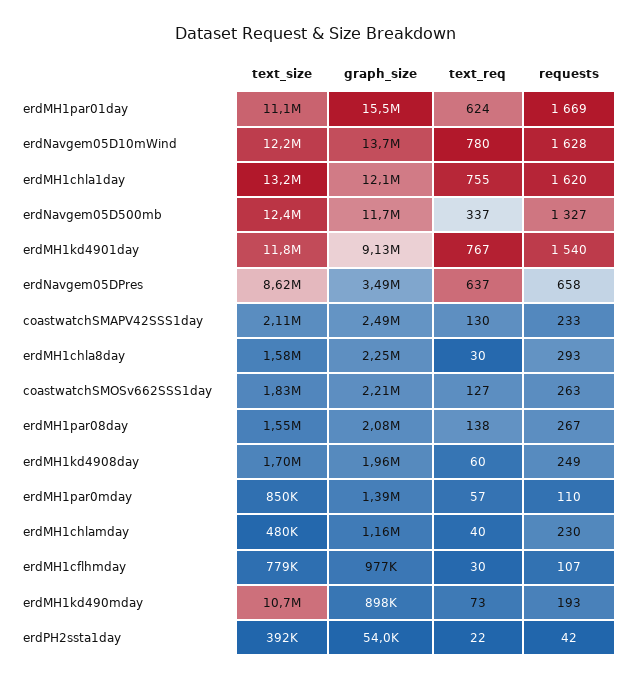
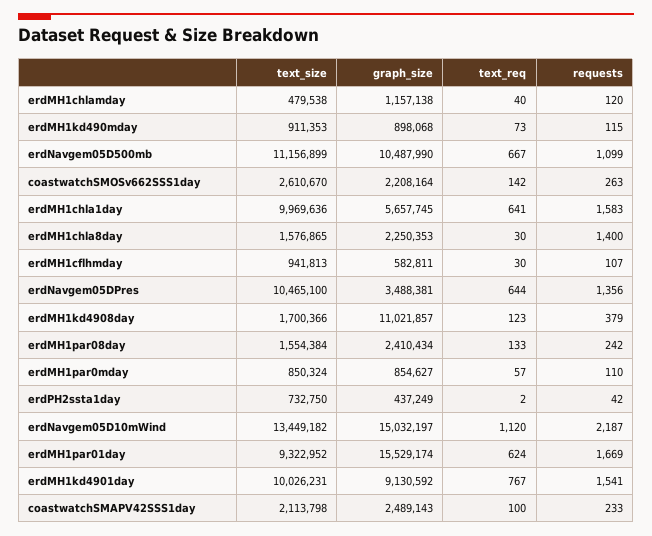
  {
    "text_size": {
-     "erdMH1par01day": 11100000,
+     "erdMH1par01day": 9322952,
-     "erdNavgem05D10mWind": 12200000,
+     "erdNavgem05D10mWind": 13449182,
-     "erdMH1chla1day": 13200000,
+     "erdMH1chla1day": 9969636,
-     "erdNavgem05D500mb": 12400000,
+     "erdNavgem05D500mb": 11156899,
-     "erdMH1kd4901day": 11800000,
+     "erdMH1kd4901day": 10026231,
-     "erdNavgem05DPres": 8620000,
+     "erdNavgem05DPres": 10465100,
      "coastwatchSMAPV42SSS1day": 2113798,
      "erdMH1chla8day": 1576865,
-     "coastwatchSMOSv662SSS1day": 1830000,
+     "coastwatchSMOSv662SSS1day": 2610670,
      "erdMH1par08day": 1554384,
      "erdMH1kd4908day": 1700366,
      "erdMH1par0mday": 850324,
      "erdMH1chlamday": 479538,
-     "erdMH1cflhmday": 779000,
+     "erdMH1cflhmday": 941813,
-     "erdMH1kd490mday": 10700000,
+     "erdMH1kd490mday": 911353,
-     "erdPH2ssta1day": 392000
+     "erdPH2ssta1day": 732750
    },
    "graph_size": {
      "erdMH1par01day": 15529174,
-     "erdNavgem05D10mWind": 13700000,
+     "erdNavgem05D10mWind": 15032197,
-     "erdMH1chla1day": 12100000,
+     "erdMH1chla1day": 5657745,
-     "erdNavgem05D500mb": 11700000,
+     "erdNavgem05D500mb": 10487990,
      "erdMH1kd4901day": 9130592,
      "erdNavgem05DPres": 3488381,
      "coastwatchSMAPV42SSS1day": 2489143,
      "erdMH1chla8day": 2250353,
      "coastwatchSMOSv662SSS1day": 2208164,
-     "erdMH1par08day": 2080000,
+     "erdMH1par08day": 2410434,
-     "erdMH1kd4908day": 1960000,
+     "erdMH1kd4908day": 11021857,
-     "erdMH1par0mday": 1390000,
+     "erdMH1par0mday": 854627,
      "erdMH1chlamday": 1157138,
-     "erdMH1cflhmday": 977000,
+     "erdMH1cflhmday": 582811,
      "erdMH1kd490mday": 898068,
-     "erdPH2ssta1day": 54000
+     "erdPH2ssta1day": 437249
    },
    "text_req": {
      "erdMH1par01day": 624,
-     "erdNavgem05D10mWind": 780,
+     "erdNavgem05D10mWind": 1120,
-     "erdMH1chla1day": 755,
+     "erdMH1chla1day": 641,
-     "erdNavgem05D500mb": 337,
+     "erdNavgem05D500mb": 667,
      "erdMH1kd4901day": 767,
-     "erdNavgem05DPres": 637,
+     "erdNavgem05DPres": 644,
-     "coastwatchSMAPV42SSS1day": 130,
+     "coastwatchSMAPV42SSS1day": 100,
      "erdMH1chla8day": 30,
-     "coastwatchSMOSv662SSS1day": 127,
+     "coastwatchSMOSv662SSS1day": 142,
-     "erdMH1par08day": 138,
+     "erdMH1par08day": 133,
-     "erdMH1kd4908day": 60,
+     "erdMH1kd4908day": 123,
      "erdMH1par0mday": 57,
      "erdMH1chlamday": 40,
      "erdMH1cflhmday": 30,
      "erdMH1kd490mday": 73,
-     "erdPH2ssta1day": 22
+     "erdPH2ssta1day": 2
    },
    "requests": {
      "erdMH1par01day": 1669,
-     "erdNavgem05D10mWind": 1628,
+     "erdNavgem05D10mWind": 2187,
-     "erdMH1chla1day": 1620,
+     "erdMH1chla1day": 1583,
-     "erdNavgem05D500mb": 1327,
+     "erdNavgem05D500mb": 1099,
-     "erdMH1kd4901day": 1540,
+     "erdMH1kd4901day": 1541,
-     "erdNavgem05DPres": 658,
+     "erdNavgem05DPres": 1356,
      "coastwatchSMAPV42SSS1day": 233,
-     "erdMH1chla8day": 293,
+     "erdMH1chla8day": 1400,
      "coastwatchSMOSv662SSS1day": 263,
-     "erdMH1par08day": 267,
+     "erdMH1par08day": 242,
-     "erdMH1kd4908day": 249,
+     "erdMH1kd4908day": 379,
      "erdMH1par0mday": 110,
-     "erdMH1chlamday": 230,
+     "erdMH1chlamday": 120,
      "erdMH1cflhmday": 107,
-     "erdMH1kd490mday": 193,
+     "erdMH1kd490mday": 115,
      "erdPH2ssta1day": 42
    }
  }

